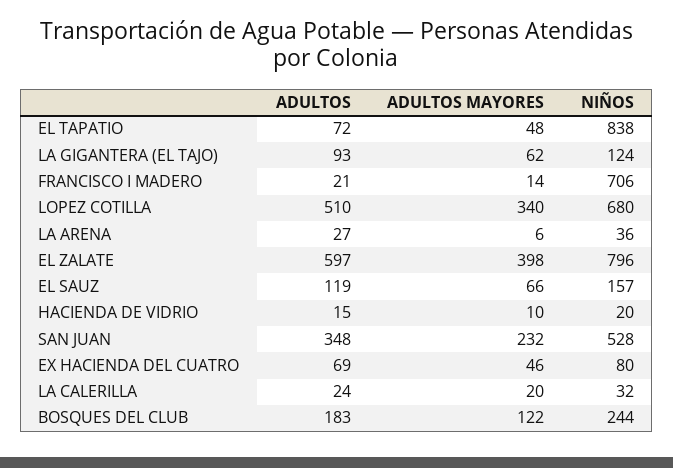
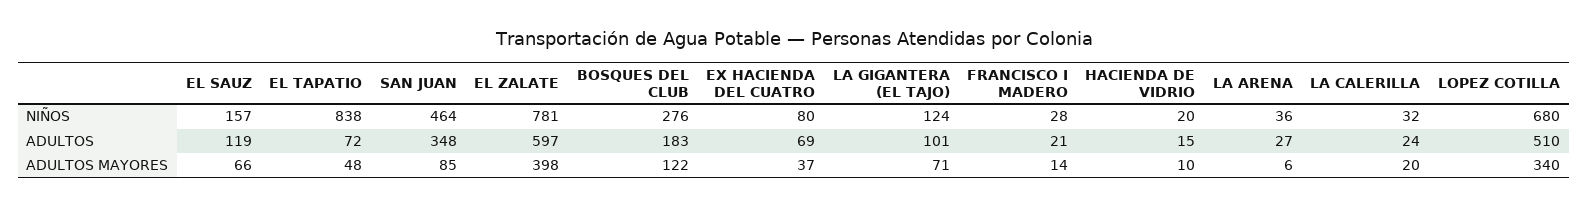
  {
    "ADULTOS": {
      "EL TAPATIO": 72,
-     "LA GIGANTERA (EL TAJO)": 93,
+     "LA GIGANTERA (EL TAJO)": 101,
      "FRANCISCO I MADERO": 21,
      "LOPEZ COTILLA": 510,
      "LA ARENA": 27,
      "EL ZALATE": 597,
      "EL SAUZ": 119,
      "HACIENDA DE VIDRIO": 15,
      "SAN JUAN": 348,
      "EX HACIENDA DEL CUATRO": 69,
      "LA CALERILLA": 24,
      "BOSQUES DEL CLUB": 183
    },
    "ADULTOS MAYORES": {
      "EL TAPATIO": 48,
-     "LA GIGANTERA (EL TAJO)": 62,
+     "LA GIGANTERA (EL TAJO)": 71,
      "FRANCISCO I MADERO": 14,
      "LOPEZ COTILLA": 340,
      "LA ARENA": 6,
      "EL ZALATE": 398,
      "EL SAUZ": 66,
      "HACIENDA DE VIDRIO": 10,
-     "SAN JUAN": 232,
+     "SAN JUAN": 85,
-     "EX HACIENDA DEL CUATRO": 46,
+     "EX HACIENDA DEL CUATRO": 37,
      "LA CALERILLA": 20,
      "BOSQUES DEL CLUB": 122
    },
    "NIÑOS": {
      "EL TAPATIO": 838,
      "LA GIGANTERA (EL TAJO)": 124,
-     "FRANCISCO I MADERO": 706,
+     "FRANCISCO I MADERO": 28,
      "LOPEZ COTILLA": 680,
      "LA ARENA": 36,
-     "EL ZALATE": 796,
+     "EL ZALATE": 781,
      "EL SAUZ": 157,
      "HACIENDA DE VIDRIO": 20,
-     "SAN JUAN": 528,
+     "SAN JUAN": 464,
      "EX HACIENDA DEL CUATRO": 80,
      "LA CALERILLA": 32,
-     "BOSQUES DEL CLUB": 244
+     "BOSQUES DEL CLUB": 276
    }
  }

